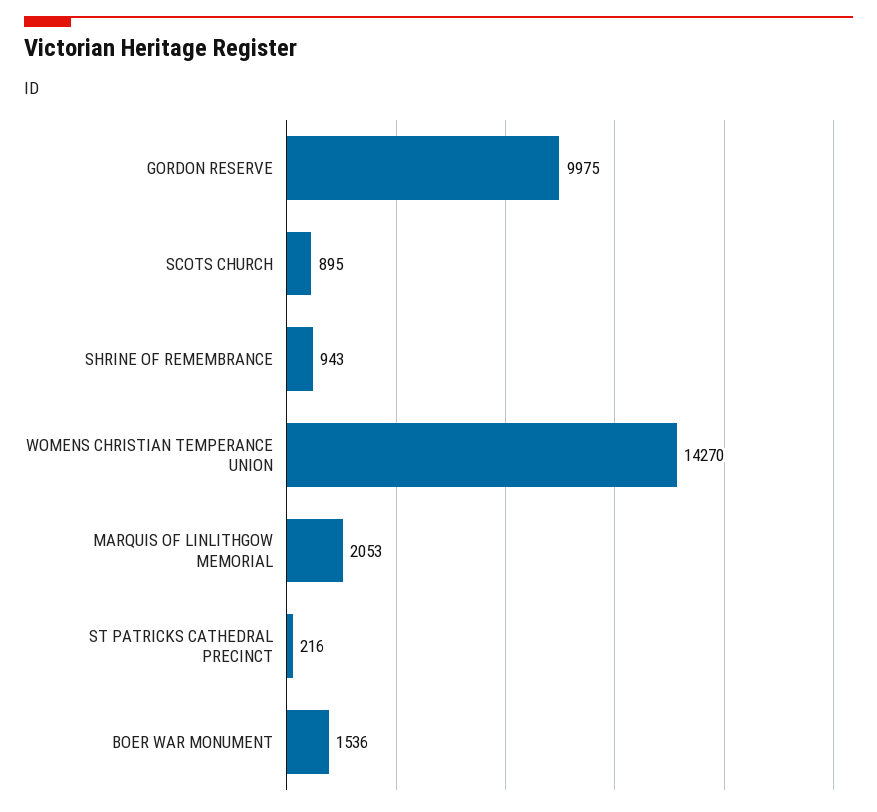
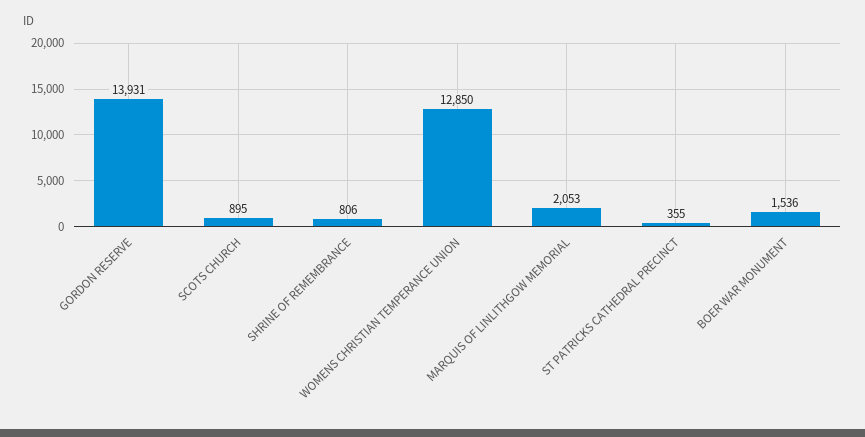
  {
-   "GORDON RESERVE": 9975,
+   "GORDON RESERVE": 13931,
    "SCOTS CHURCH": 895,
-   "SHRINE OF REMEMBRANCE": 943,
+   "SHRINE OF REMEMBRANCE": 806,
-   "WOMENS CHRISTIAN TEMPERANCE UNION": 14270,
+   "WOMENS CHRISTIAN TEMPERANCE UNION": 12850,
    "MARQUIS OF LINLITHGOW MEMORIAL": 2053,
-   "ST PATRICKS CATHEDRAL PRECINCT": 216,
+   "ST PATRICKS CATHEDRAL PRECINCT": 355,
    "BOER WAR MONUMENT": 1536
  }

